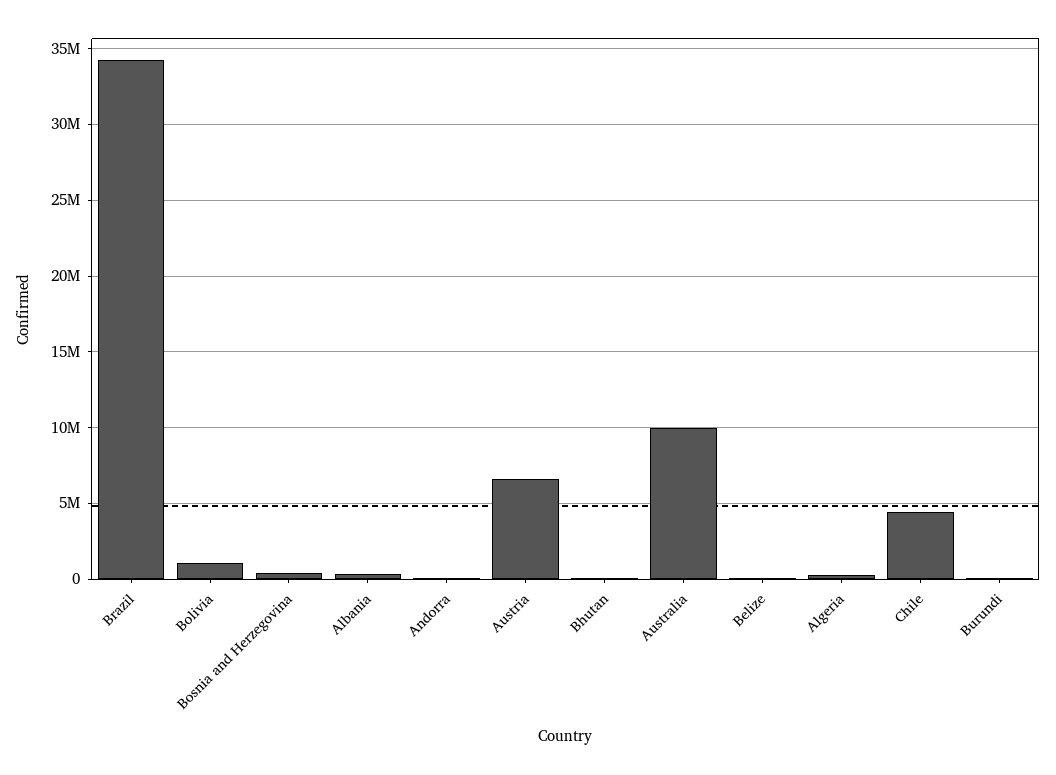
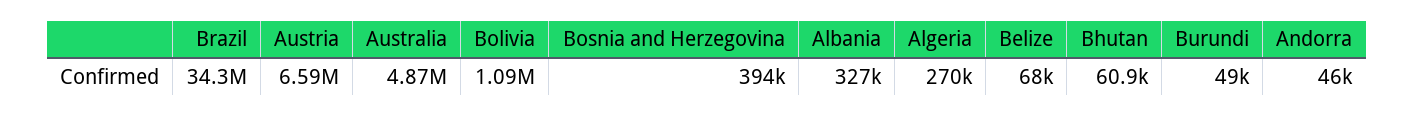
  {
    "Brazil": 34300000,
    "Bolivia": 1090000,
    "Bosnia and Herzegovina": 394000,
    "Albania": 327000,
    "Andorra": 46000,
    "Austria": 6590000,
    "Bhutan": 60900,
-   "Australia": 10000000,
+   "Australia": 4870000,
    "Belize": 68000,
    "Algeria": 270000,
-   "Chile": 4500000,
    "Burundi": 49000
  }

